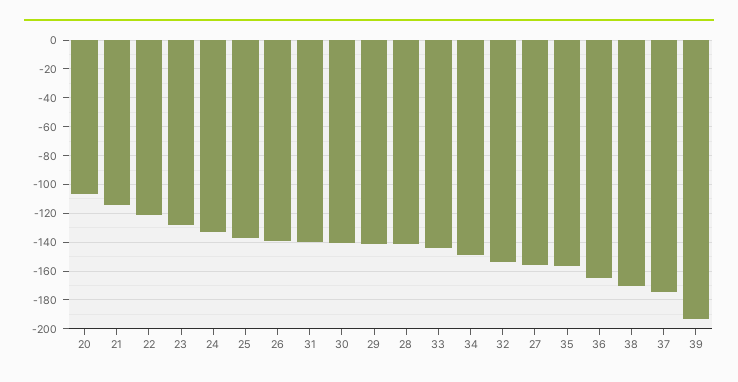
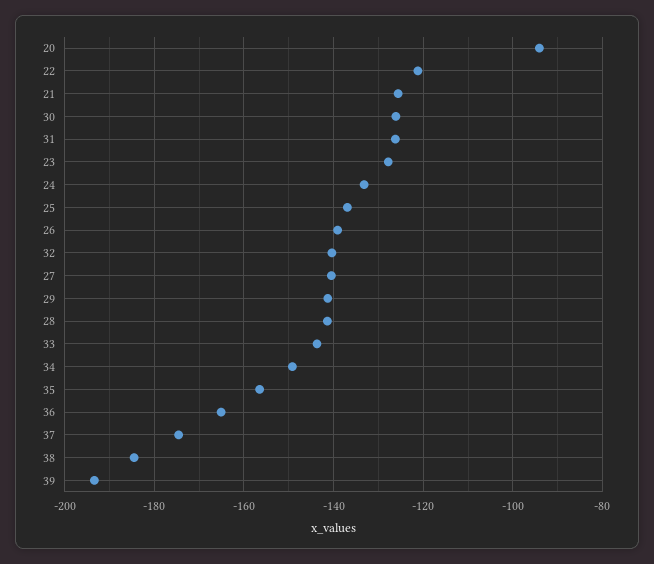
  {
-   "20": -105,
+   "20": -94,
-   "21": -115,
+   "21": -126,
    "22": -122,
    "23": -128,
    "24": -134,
    "25": -136,
    "26": -140,
-   "31": -140,
+   "31": -126,
-   "30": -140,
+   "30": -126,
    "29": -142,
    "28": -142,
    "33": -144,
    "34": -150,
-   "32": -155,
+   "32": -140,
-   "27": -155,
+   "27": -140,
    "35": -156,
    "36": -166,
-   "38": -170,
+   "38": -184,
    "37": -174,
    "39": -194
  }

